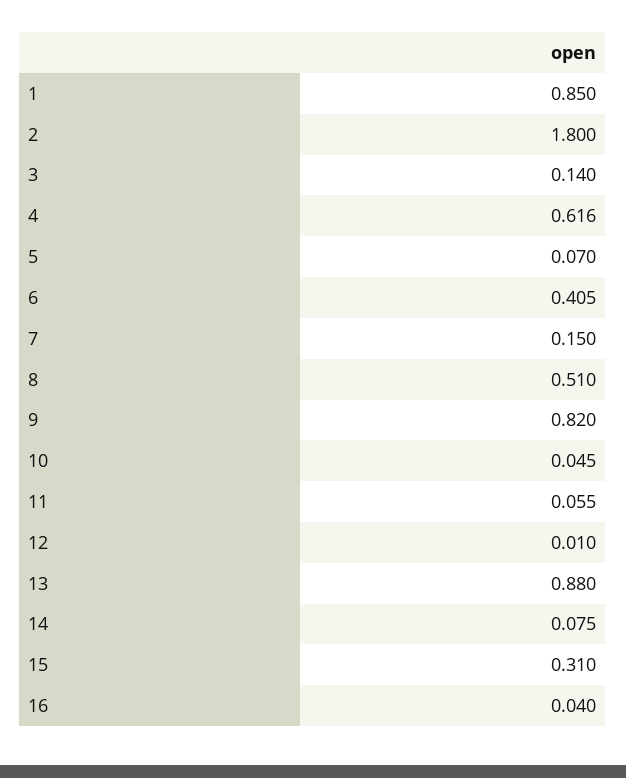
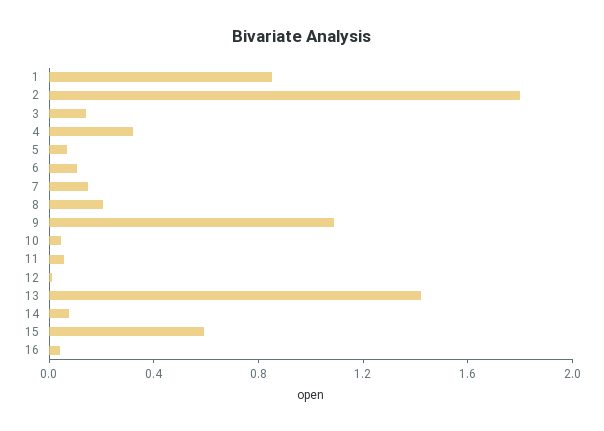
  {
    "1": 0.85,
    "2": 1.8,
    "3": 0.14,
-   "4": 0.616,
+   "4": 0.3,
    "5": 0.07,
-   "6": 0.405,
+   "6": 0.1,
    "7": 0.15,
-   "8": 0.51,
+   "8": 0.2,
-   "9": 0.82,
+   "9": 1.1,
    "10": 0.045,
    "11": 0.055,
    "12": 0.01,
-   "13": 0.88,
+   "13": 1.4,
    "14": 0.075,
-   "15": 0.31,
+   "15": 0.6,
    "16": 0.04
  }

